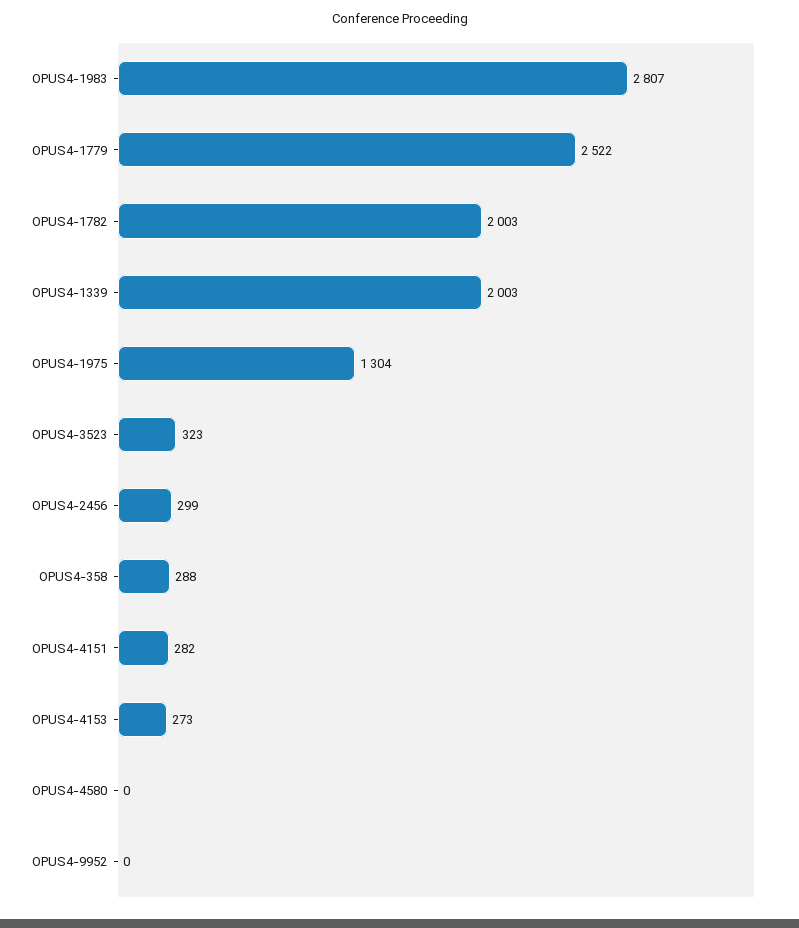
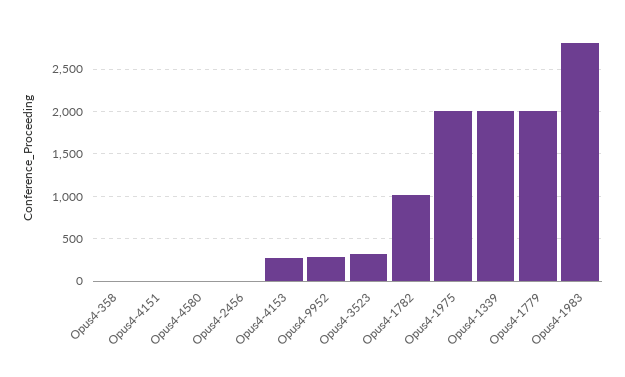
  {
    "OPUS4-1983": 2807,
-   "OPUS4-1779": 2522,
+   "OPUS4-1779": 2000,
-   "OPUS4-1782": 2003,
+   "OPUS4-1782": 1000,
    "OPUS4-1339": 2003,
-   "OPUS4-1975": 1304,
+   "OPUS4-1975": 2000,
    "OPUS4-3523": 323,
-   "OPUS4-2456": 299,
+   "OPUS4-2456": 0,
-   "OPUS4-358": 288,
+   "OPUS4-358": 0,
-   "OPUS4-4151": 282,
+   "OPUS4-4151": 0,
    "OPUS4-4153": 273,
    "OPUS4-4580": 0,
-   "OPUS4-9952": 0
+   "OPUS4-9952": 300
  }

